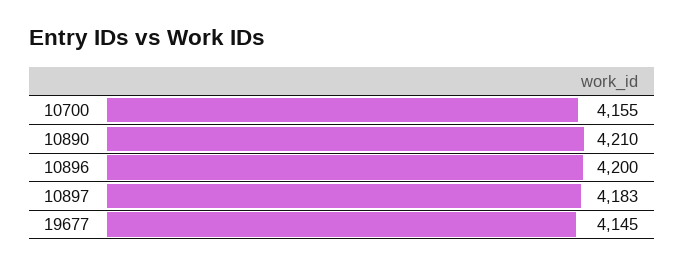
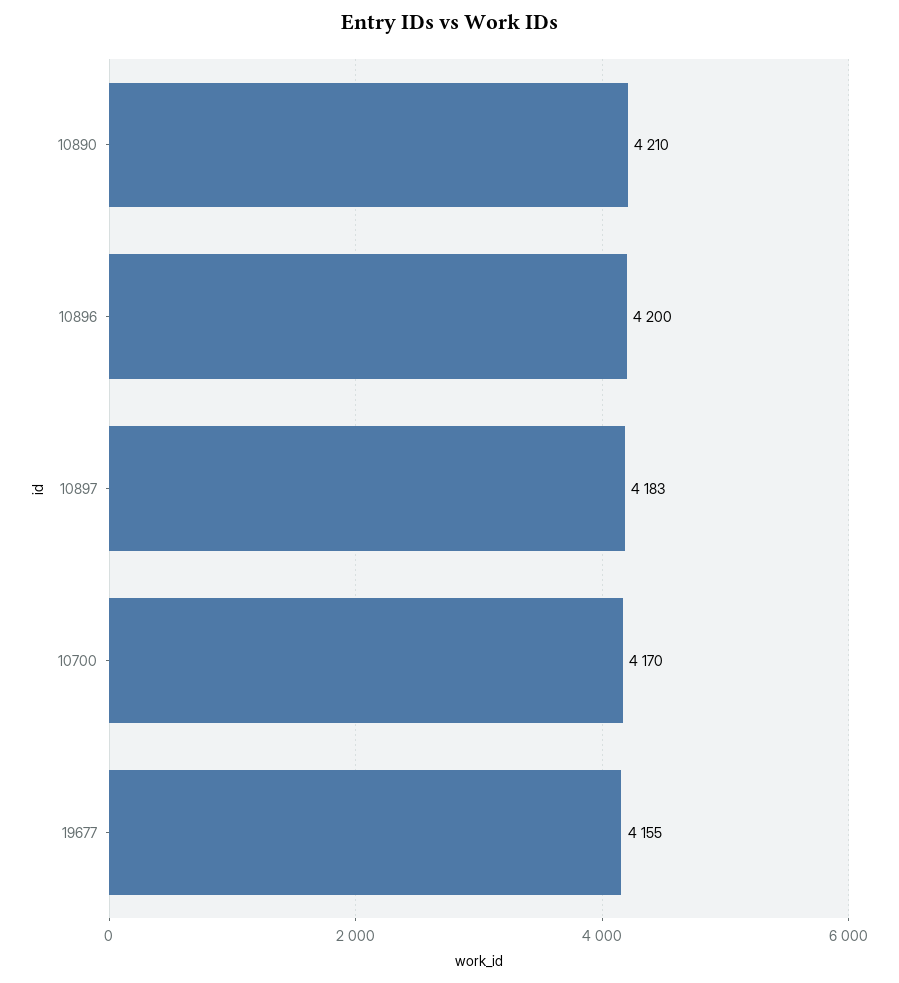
  {
-   "10700": 4155,
+   "10700": 4170,
    "10890": 4210,
    "10896": 4200,
    "10897": 4183,
-   "19677": 4145
+   "19677": 4155
  }

